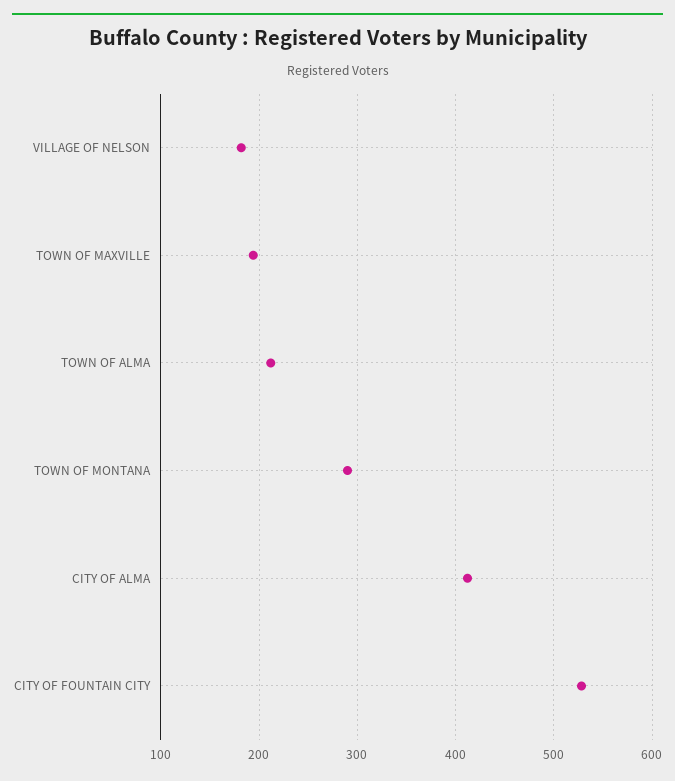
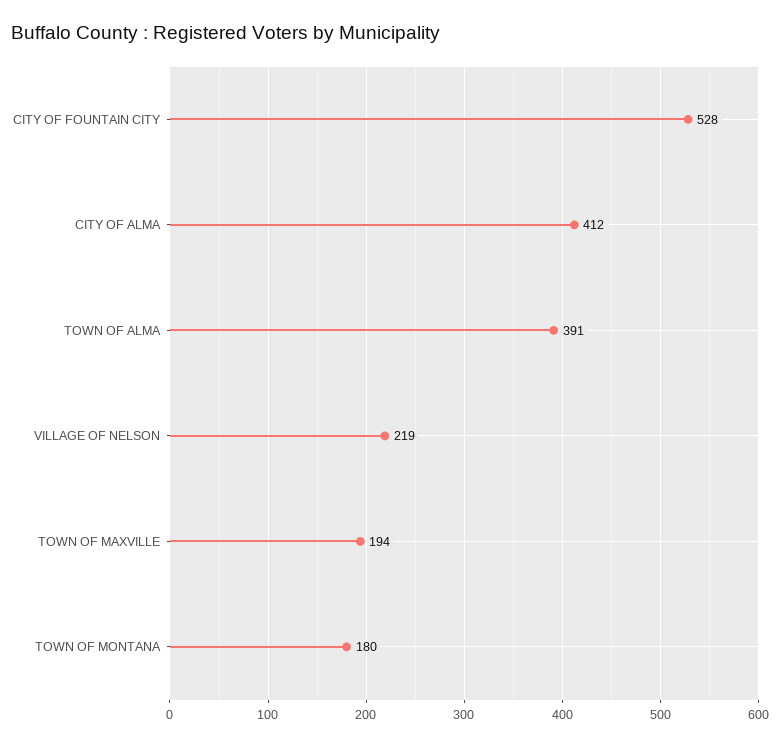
  {
-   "VILLAGE OF NELSON": 180,
+   "VILLAGE OF NELSON": 219,
    "TOWN OF MAXVILLE": 194,
-   "TOWN OF ALMA": 210,
+   "TOWN OF ALMA": 391,
-   "TOWN OF MONTANA": 290,
+   "TOWN OF MONTANA": 180,
    "CITY OF ALMA": 412,
    "CITY OF FOUNTAIN CITY": 528
  }

